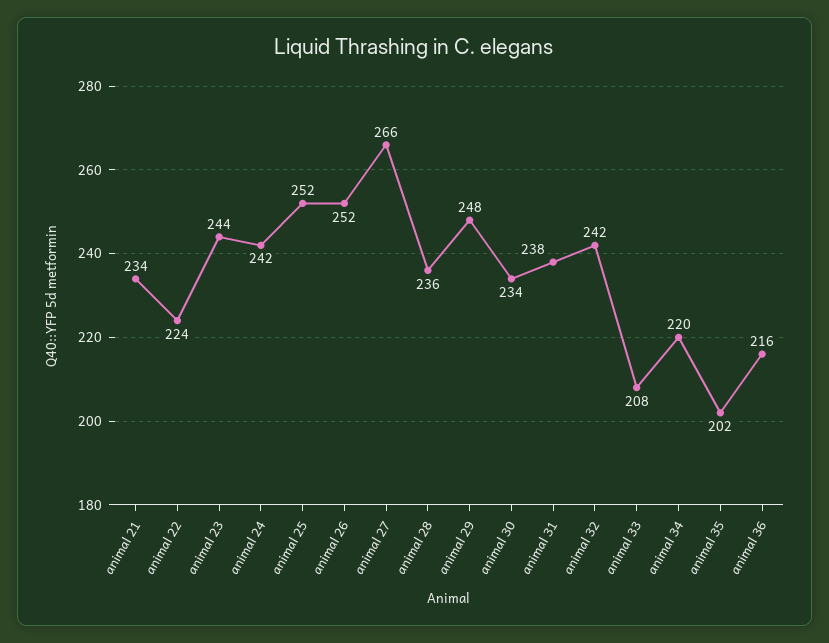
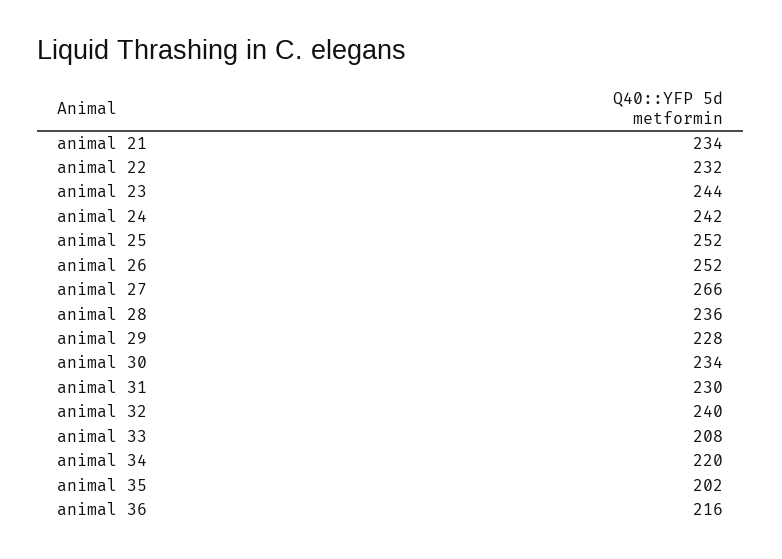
  {
    "animal 21": 234,
-   "animal 22": 224,
+   "animal 22": 232,
    "animal 23": 244,
    "animal 24": 242,
    "animal 25": 252,
    "animal 26": 252,
    "animal 27": 266,
    "animal 28": 236,
-   "animal 29": 248,
+   "animal 29": 228,
    "animal 30": 234,
-   "animal 31": 238,
+   "animal 31": 230,
-   "animal 32": 242,
+   "animal 32": 240,
    "animal 33": 208,
    "animal 34": 220,
    "animal 35": 202,
    "animal 36": 216
  }

